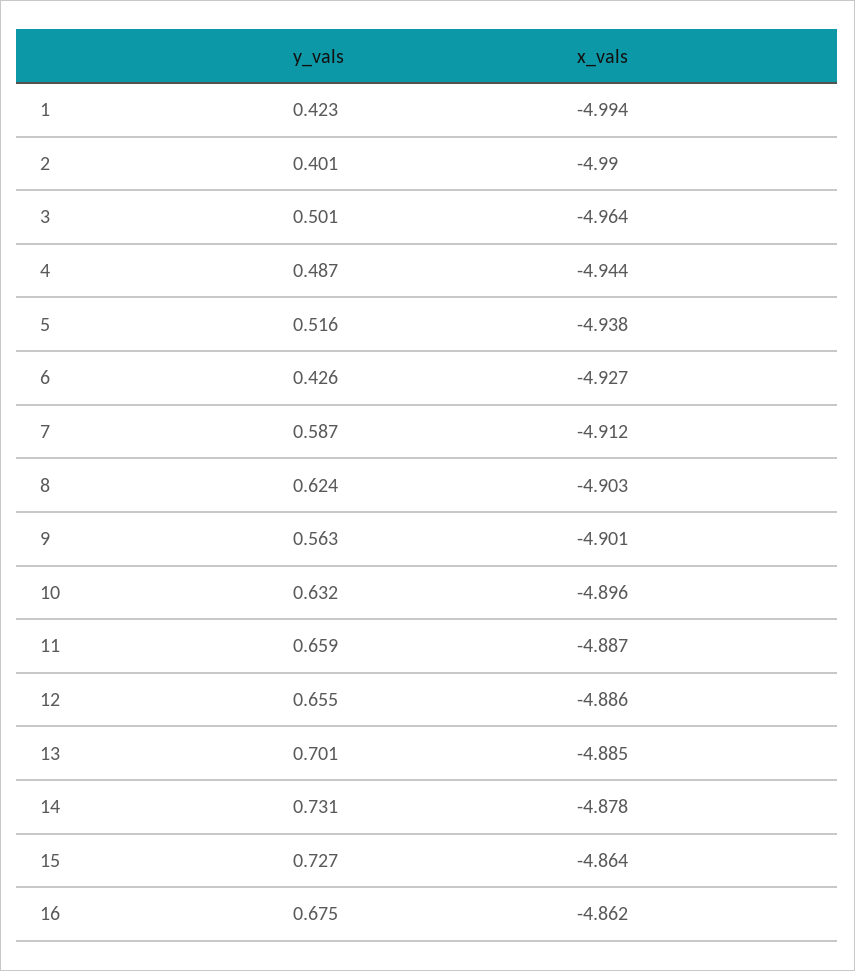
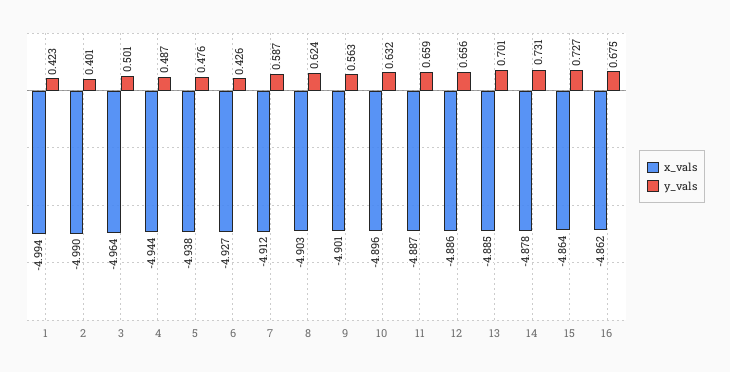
  {
    "y_vals": {
      "1": 0.423,
      "2": 0.401,
      "3": 0.501,
      "4": 0.487,
-     "5": 0.516,
+     "5": 0.476,
      "6": 0.426,
      "7": 0.587,
      "8": 0.624,
      "9": 0.563,
      "10": 0.632,
      "11": 0.659,
-     "12": 0.655,
+     "12": 0.656,
      "13": 0.701,
      "14": 0.731,
      "15": 0.727,
      "16": 0.675
    },
    "x_vals": {
      "1": -4.994,
      "2": -4.99,
      "3": -4.964,
      "4": -4.944,
      "5": -4.938,
      "6": -4.927,
      "7": -4.912,
      "8": -4.903,
      "9": -4.901,
      "10": -4.896,
      "11": -4.887,
      "12": -4.886,
      "13": -4.885,
      "14": -4.878,
      "15": -4.864,
      "16": -4.862
    }
  }

